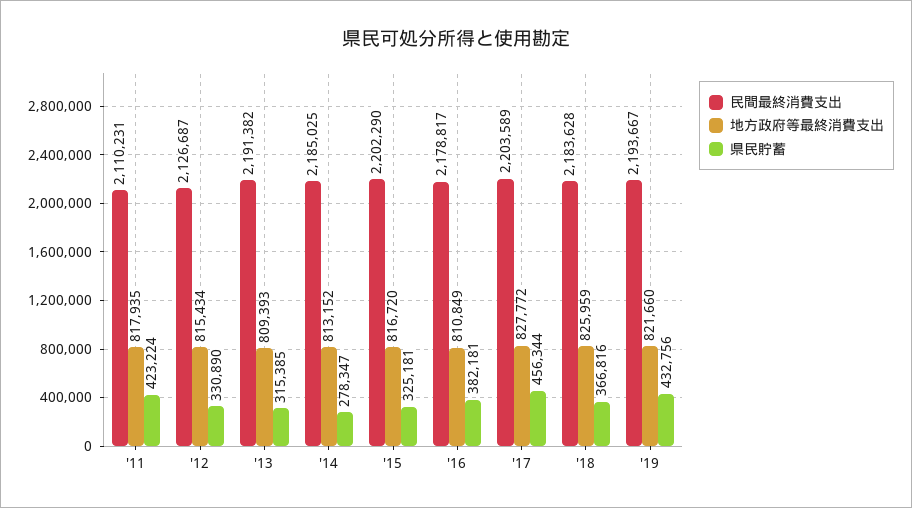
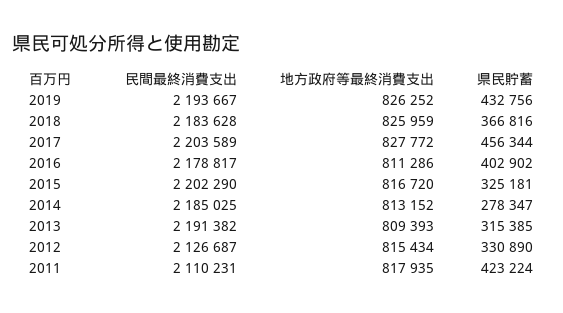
  {
    "民間最終消費支出": {
      "'11": 2110231,
      "'12": 2126687,
      "'13": 2191382,
      "'14": 2185025,
      "'15": 2202290,
      "'16": 2178817,
      "'17": 2203589,
      "'18": 2183628,
      "'19": 2193667
    },
    "地方政府等最終消費支出": {
      "'11": 817935,
      "'12": 815434,
      "'13": 809393,
      "'14": 813152,
      "'15": 816720,
-     "'16": 810849,
+     "'16": 811286,
      "'17": 827772,
      "'18": 825959,
-     "'19": 821660
+     "'19": 826252
    },
    "県民貯蓄": {
      "'11": 423224,
      "'12": 330890,
      "'13": 315385,
      "'14": 278347,
      "'15": 325181,
-     "'16": 382181,
+     "'16": 402902,
      "'17": 456344,
      "'18": 366816,
      "'19": 432756
    }
  }

